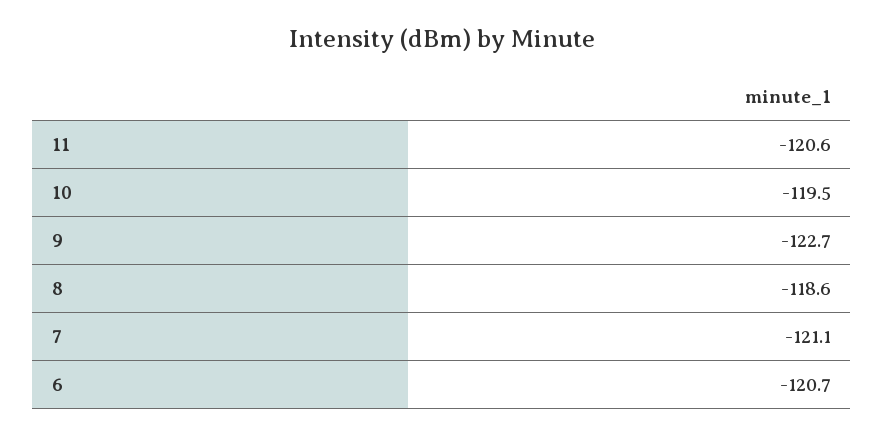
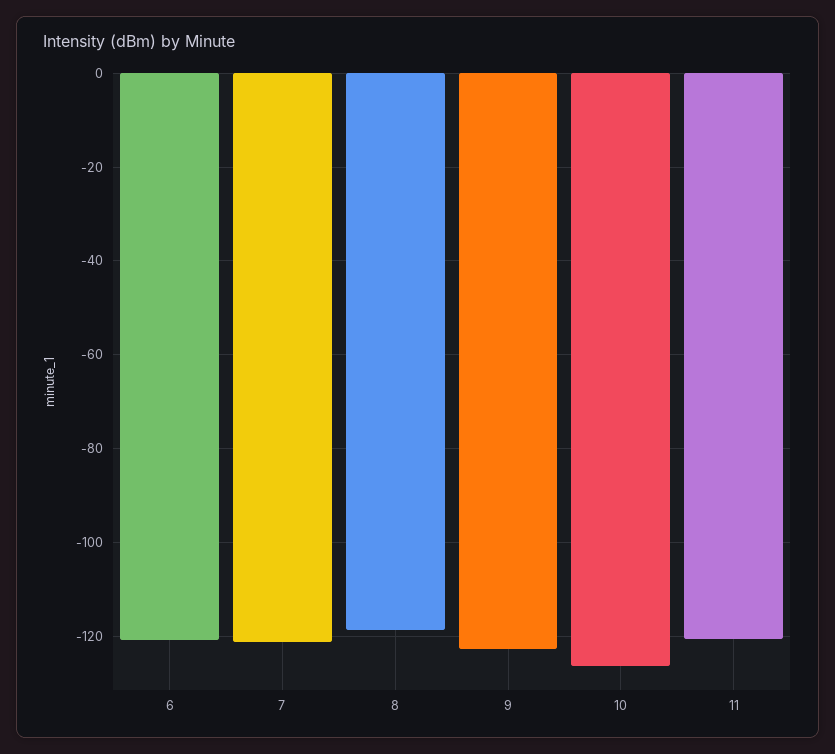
  {
    "11": -120.6,
-   "10": -119.5,
+   "10": -126,
    "9": -122.7,
    "8": -118.6,
    "7": -121.1,
    "6": -120.7
  }

